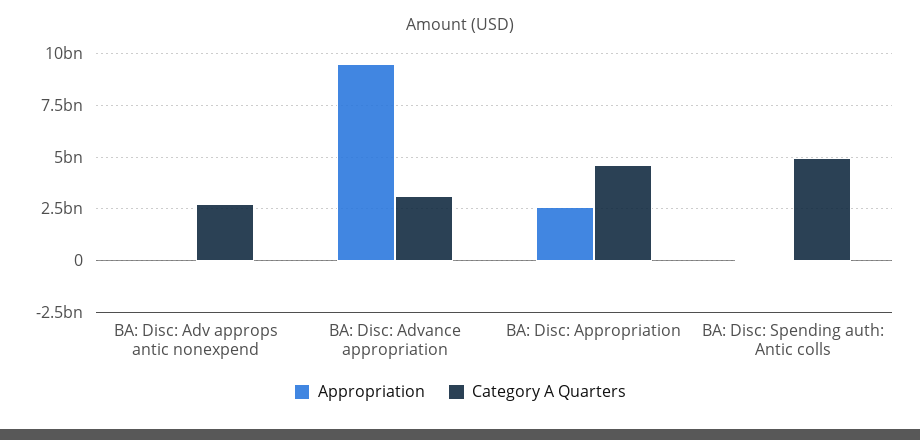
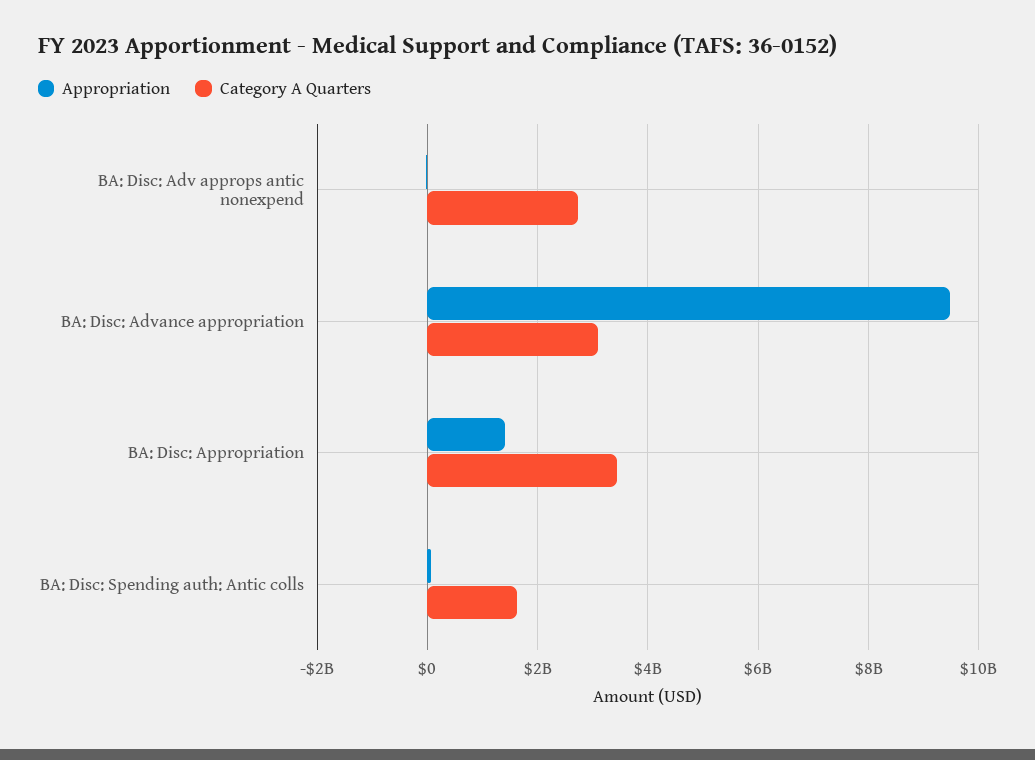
  {
    "Appropriation": {
      "BA: Disc: Adv approps antic nonexpend": 0,
      "BA: Disc: Advance appropriation": 9400000000,
-     "BA: Disc: Appropriation": 2500000000,
+     "BA: Disc: Appropriation": 1400000000,
      "BA: Disc: Spending auth: Antic colls": 0
    },
    "Category A Quarters": {
      "BA: Disc: Adv approps antic nonexpend": 2800000000,
      "BA: Disc: Advance appropriation": 3000000000,
-     "BA: Disc: Appropriation": 4500000000,
+     "BA: Disc: Appropriation": 3400000000,
-     "BA: Disc: Spending auth: Antic colls": 5000000000
+     "BA: Disc: Spending auth: Antic colls": 1600000000
    }
  }

